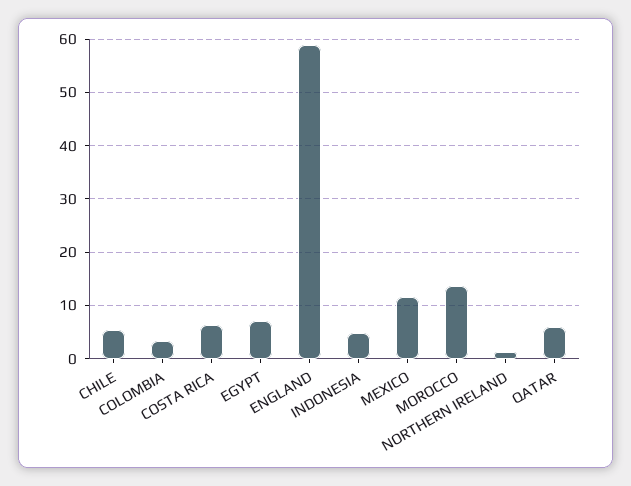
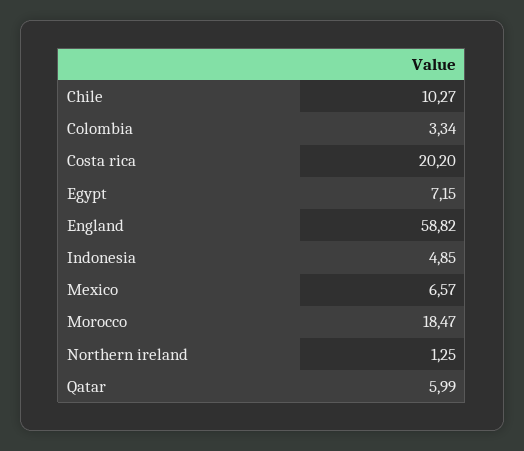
  {
-   "CHILE": 6,
+   "CHILE": 10.27,
    "COLOMBIA": 3.34,
-   "COSTA RICA": 6,
+   "COSTA RICA": 20.2,
    "EGYPT": 7.15,
    "ENGLAND": 58.82,
    "INDONESIA": 4.85,
-   "MEXICO": 12,
+   "MEXICO": 6.57,
-   "MOROCCO": 14,
+   "MOROCCO": 18.47,
    "NORTHERN IRELAND": 1.25,
    "QATAR": 5.99
  }

